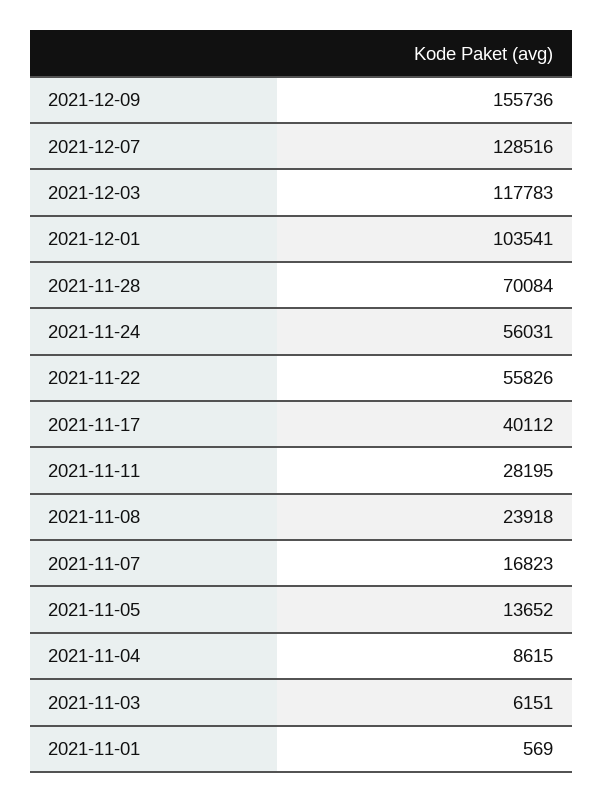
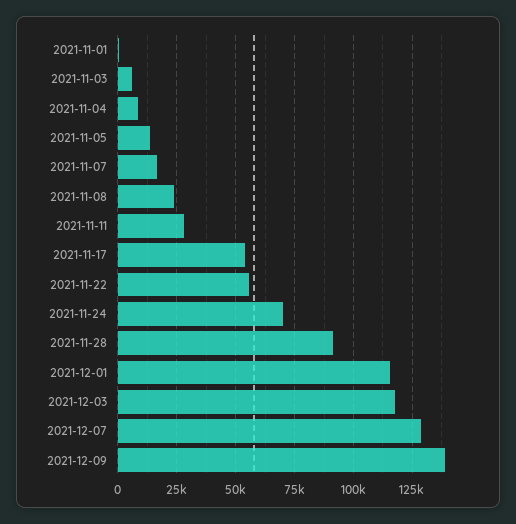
  {
-   "2021-12-09": 155736,
+   "2021-12-09": 140000,
    "2021-12-07": 128516,
    "2021-12-03": 117783,
-   "2021-12-01": 103541,
+   "2021-12-01": 115000,
-   "2021-11-28": 70084,
+   "2021-11-28": 90000,
-   "2021-11-24": 56031,
+   "2021-11-24": 70000,
    "2021-11-22": 55826,
-   "2021-11-17": 40112,
+   "2021-11-17": 55000,
    "2021-11-11": 28195,
    "2021-11-08": 23918,
    "2021-11-07": 16823,
    "2021-11-05": 13652,
    "2021-11-04": 8615,
    "2021-11-03": 6151,
    "2021-11-01": 569
  }

